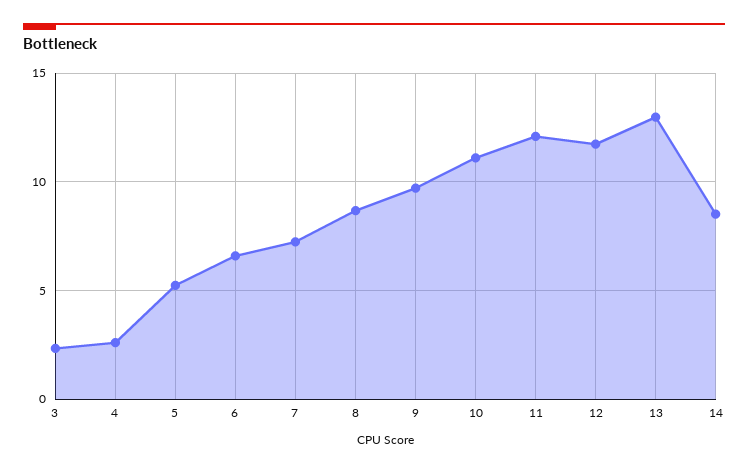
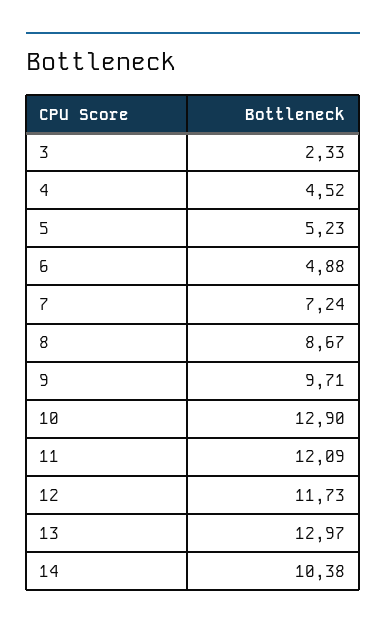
  {
    "3": 2.33,
-   "4": 2.5,
+   "4": 4.52,
    "5": 5.23,
-   "6": 6.5,
+   "6": 4.88,
    "7": 7.24,
    "8": 8.67,
    "9": 9.71,
-   "10": 11,
+   "10": 12.9,
    "11": 12.09,
    "12": 11.73,
    "13": 12.97,
-   "14": 8.5
+   "14": 10.38
  }

